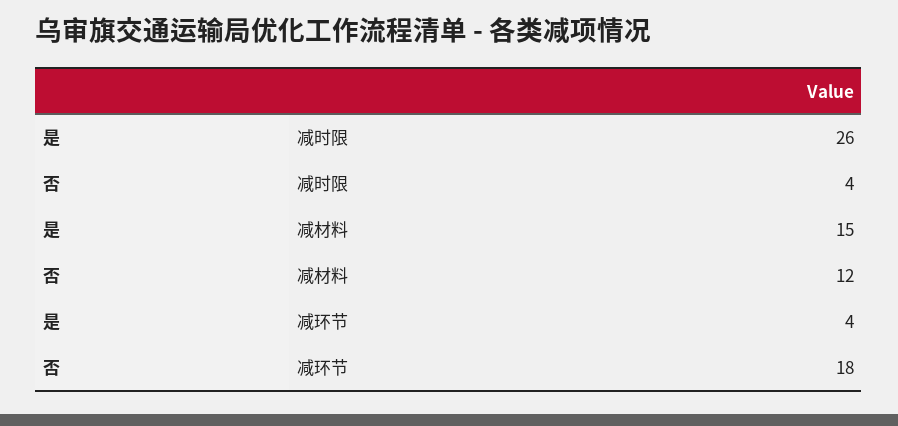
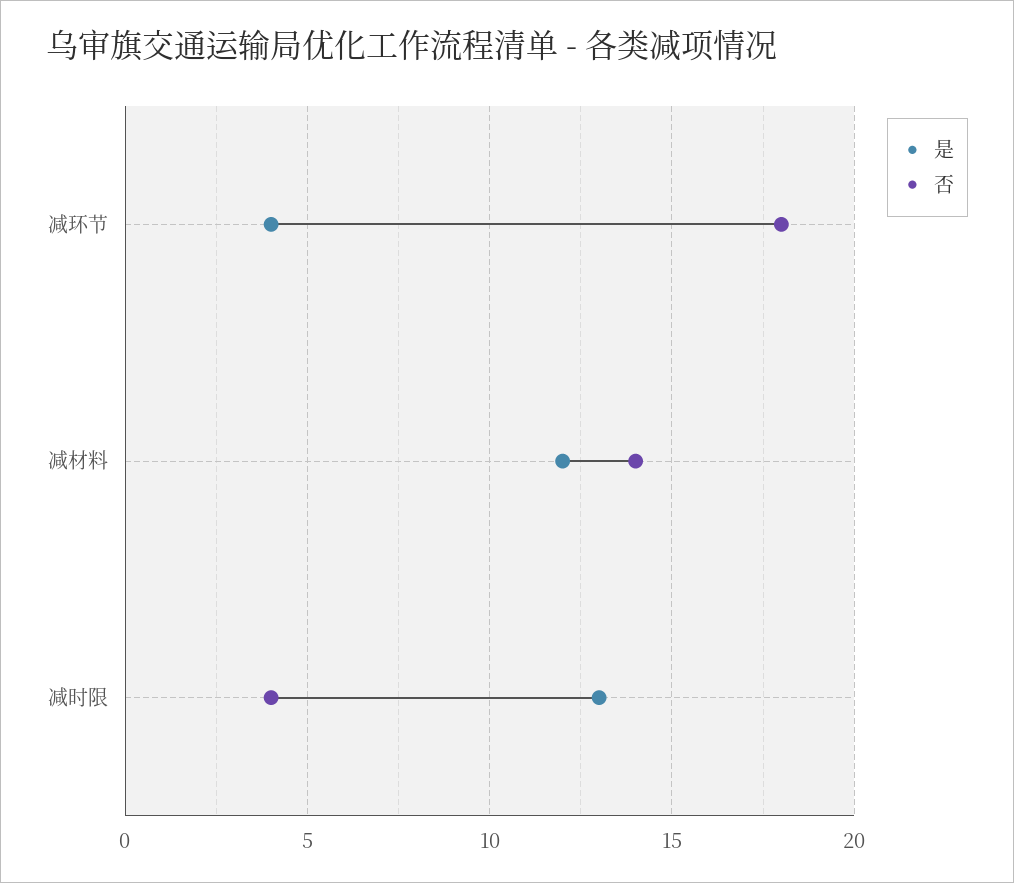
  {
    "是": {
-     "减时限": 26,
+     "减时限": 13,
-     "减材料": 15,
+     "减材料": 12,
      "减环节": 4
    },
    "否": {
      "减时限": 4,
-     "减材料": 12,
+     "减材料": 14,
      "减环节": 18
    }
  }

